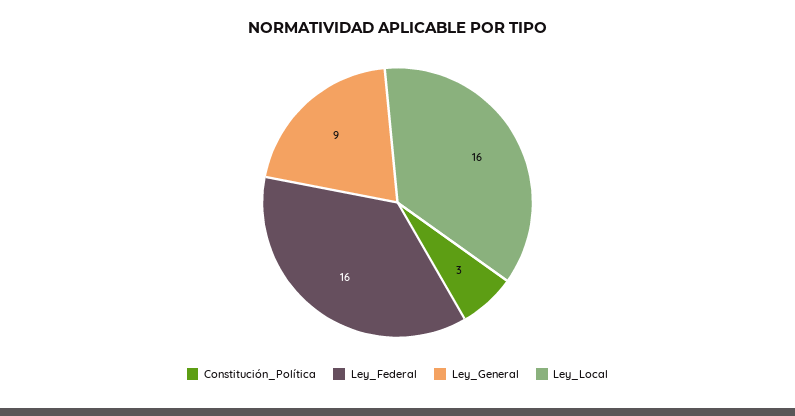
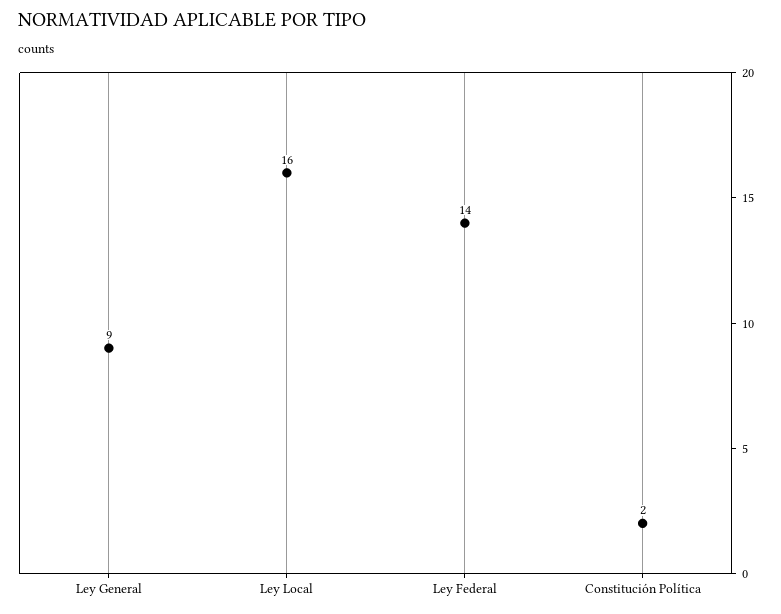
  {
-   "Constitución_Política": 3,
+   "Constitución_Política": 2,
-   "Ley_Federal": 16,
+   "Ley_Federal": 14,
    "Ley_General": 9,
    "Ley_Local": 16
  }

